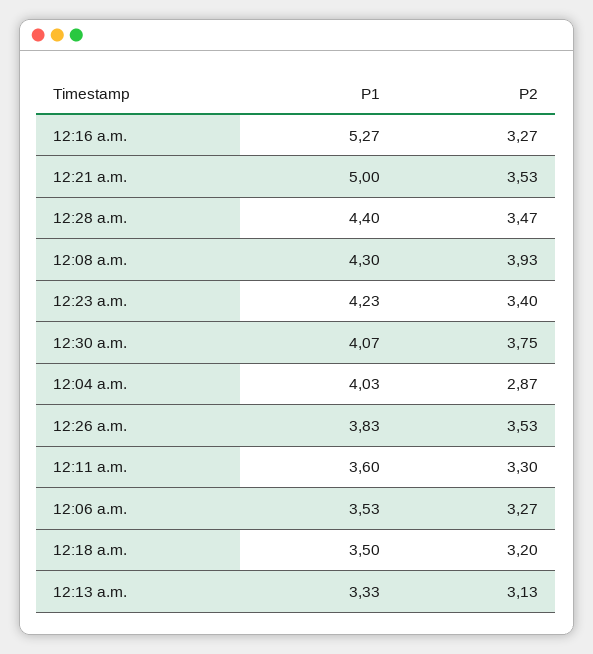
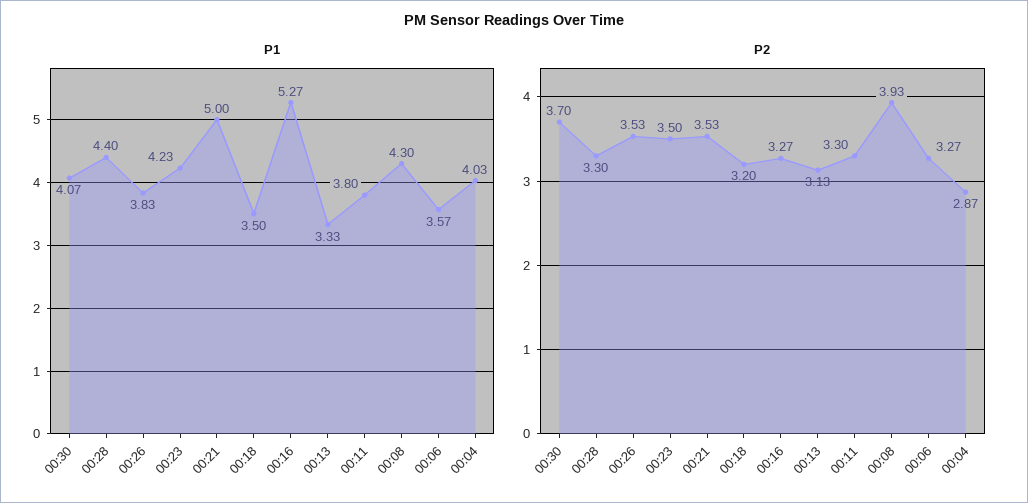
  {
    "P1": {
      "12:16 a.m.": 5.27,
      "12:21 a.m.": 5,
      "12:28 a.m.": 4.4,
      "12:08 a.m.": 4.3,
      "12:23 a.m.": 4.23,
      "12:30 a.m.": 4.07,
      "12:04 a.m.": 4.03,
      "12:26 a.m.": 3.83,
-     "12:11 a.m.": 3.6,
+     "12:11 a.m.": 3.8,
-     "12:06 a.m.": 3.53,
+     "12:06 a.m.": 3.57,
      "12:18 a.m.": 3.5,
      "12:13 a.m.": 3.33
    },
    "P2": {
      "12:16 a.m.": 3.27,
      "12:21 a.m.": 3.53,
-     "12:28 a.m.": 3.47,
+     "12:28 a.m.": 3.3,
      "12:08 a.m.": 3.93,
-     "12:23 a.m.": 3.4,
+     "12:23 a.m.": 3.5,
-     "12:30 a.m.": 3.75,
+     "12:30 a.m.": 3.7,
      "12:04 a.m.": 2.87,
      "12:26 a.m.": 3.53,
      "12:11 a.m.": 3.3,
      "12:06 a.m.": 3.27,
      "12:18 a.m.": 3.2,
      "12:13 a.m.": 3.13
    }
  }

